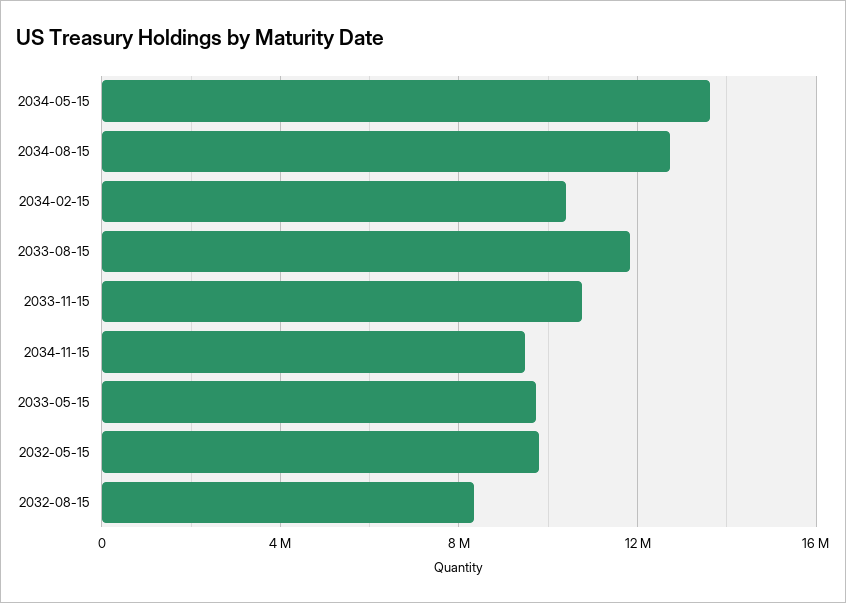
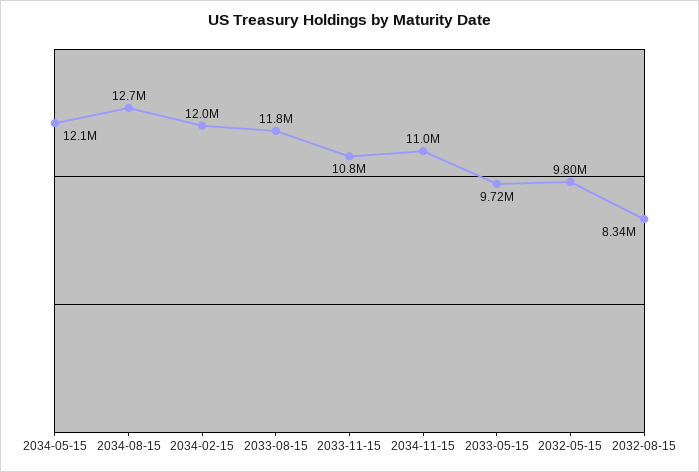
  {
-   "2034-05-15": 13500000,
+   "2034-05-15": 12100000,
    "2034-08-15": 12700000,
-   "2034-02-15": 10500000,
+   "2034-02-15": 12000000,
    "2033-08-15": 11800000,
    "2033-11-15": 10800000,
-   "2034-11-15": 9500000,
+   "2034-11-15": 11000000,
    "2033-05-15": 9720000,
    "2032-05-15": 9800000,
    "2032-08-15": 8340000
  }

